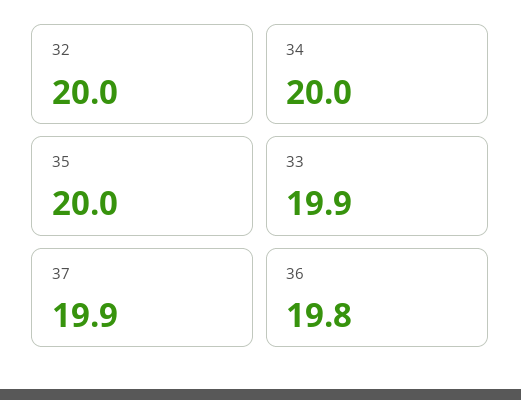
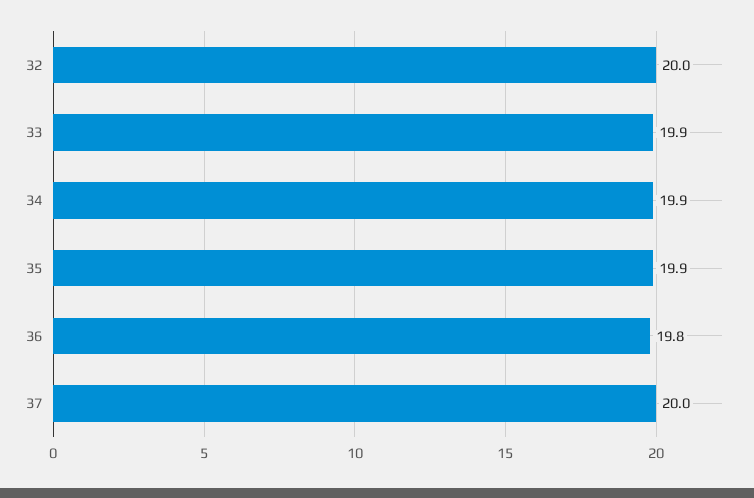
  {
    "32": 20,
-   "34": 20,
+   "34": 19.9,
-   "35": 20,
+   "35": 19.9,
    "33": 19.9,
-   "37": 19.9,
+   "37": 20,
    "36": 19.8
  }

